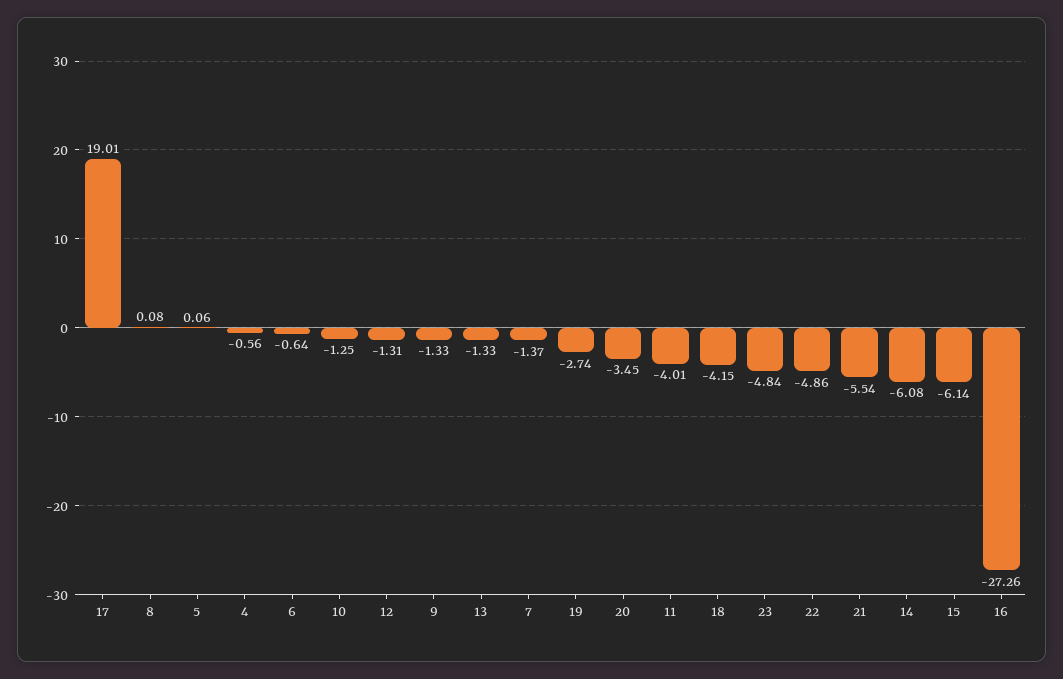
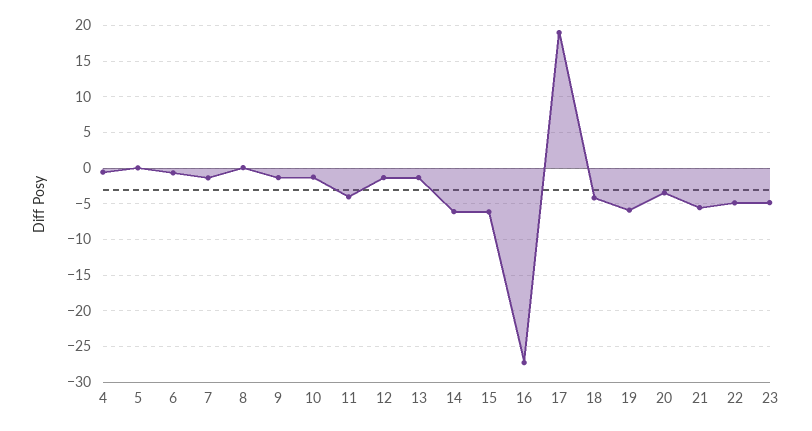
  {
    "17": 19.01,
    "8": 0.08,
    "5": 0.06,
    "4": -0.56,
    "6": -0.64,
    "10": -1.25,
    "12": -1.31,
    "9": -1.33,
    "13": -1.33,
    "7": -1.37,
-   "19": -2.74,
+   "19": -6,
    "20": -3.45,
    "11": -4.01,
    "18": -4.15,
    "23": -4.84,
    "22": -4.86,
    "21": -5.54,
    "14": -6.08,
    "15": -6.14,
    "16": -27.26
  }

